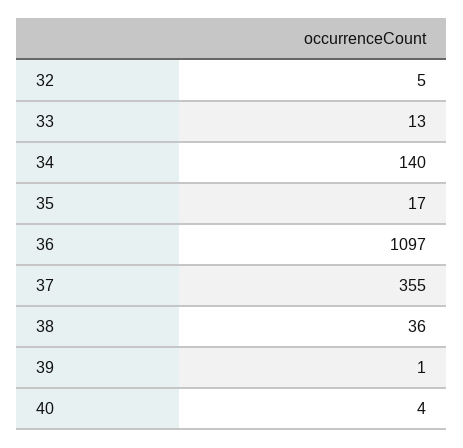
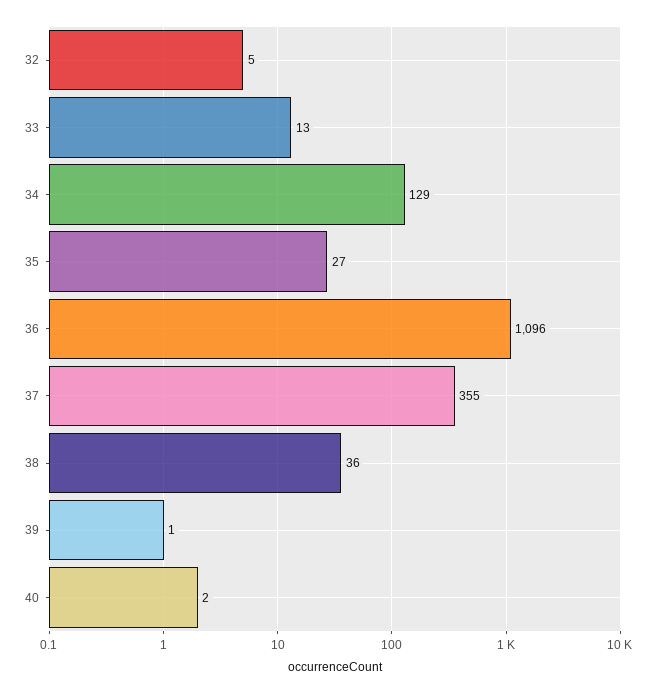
  {
    "32": 5,
    "33": 13,
-   "34": 140,
+   "34": 129,
-   "35": 17,
+   "35": 27,
-   "36": 1097,
+   "36": 1096,
    "37": 355,
    "38": 36,
    "39": 1,
-   "40": 4
+   "40": 2
  }

